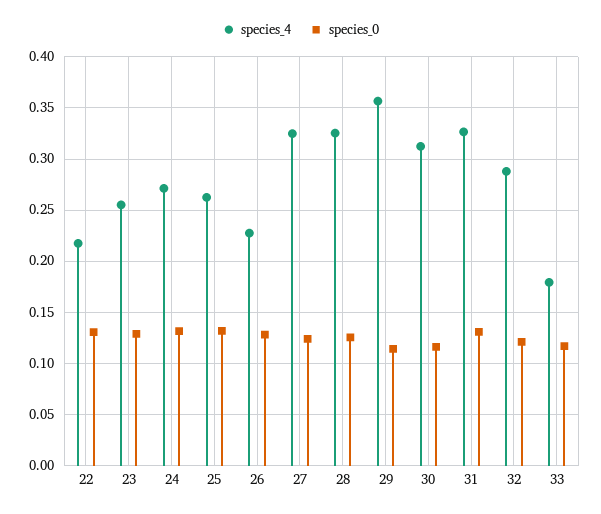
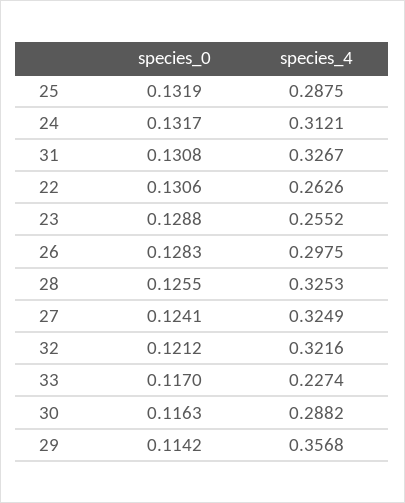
  {
    "species_4": {
-     "22": 0.22,
+     "22": 0.2626,
      "23": 0.2552,
-     "24": 0.27,
+     "24": 0.3121,
-     "25": 0.26,
+     "25": 0.2875,
-     "26": 0.23,
+     "26": 0.2975,
      "27": 0.3249,
      "28": 0.3253,
      "29": 0.3568,
-     "30": 0.31,
+     "30": 0.2882,
      "31": 0.3267,
-     "32": 0.29,
+     "32": 0.3216,
-     "33": 0.18
+     "33": 0.2274
    },
    "species_0": {
      "22": 0.1306,
      "23": 0.1288,
      "24": 0.1317,
      "25": 0.1319,
      "26": 0.1283,
      "27": 0.1241,
      "28": 0.1255,
      "29": 0.1142,
      "30": 0.1163,
      "31": 0.1308,
      "32": 0.1212,
      "33": 0.117
    }
  }

